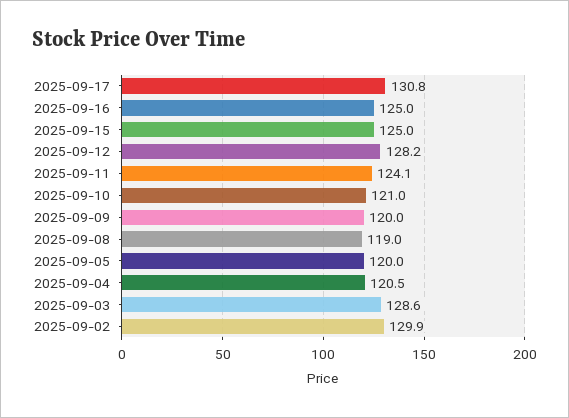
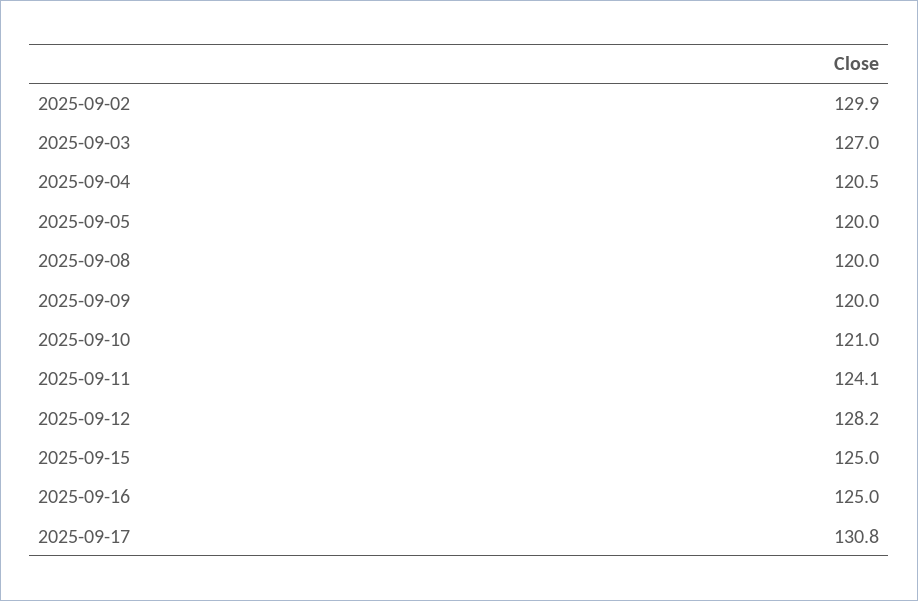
  {
    "2025-09-17": 130.8,
    "2025-09-16": 125,
    "2025-09-15": 125,
    "2025-09-12": 128.2,
    "2025-09-11": 124.1,
    "2025-09-10": 121,
    "2025-09-09": 120,
-   "2025-09-08": 119,
+   "2025-09-08": 120,
    "2025-09-05": 120,
    "2025-09-04": 120.5,
-   "2025-09-03": 128.6,
+   "2025-09-03": 127,
    "2025-09-02": 129.9
  }

